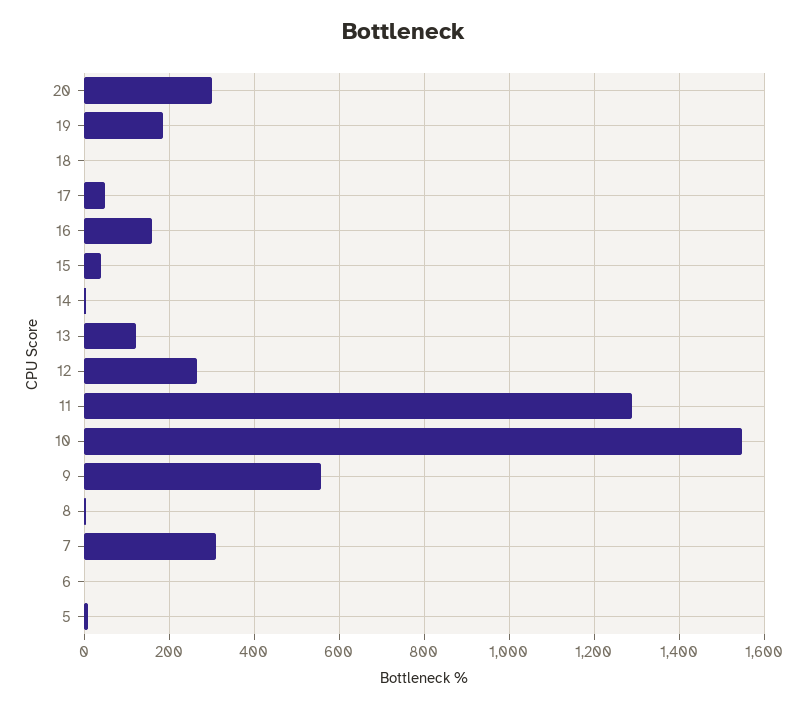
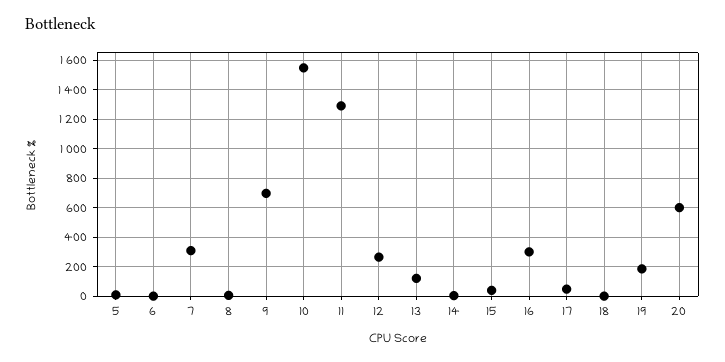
  {
-   "20": 300,
+   "20": 600,
    "19": 180,
    "18": 0,
    "17": 40,
-   "16": 160,
+   "16": 300,
    "15": 40,
    "14": 0,
    "13": 120,
    "12": 260,
    "11": 1300,
    "10": 1540,
-   "9": 560,
+   "9": 700,
    "8": 0,
    "7": 300,
    "6": 0,
    "5": 0
  }

